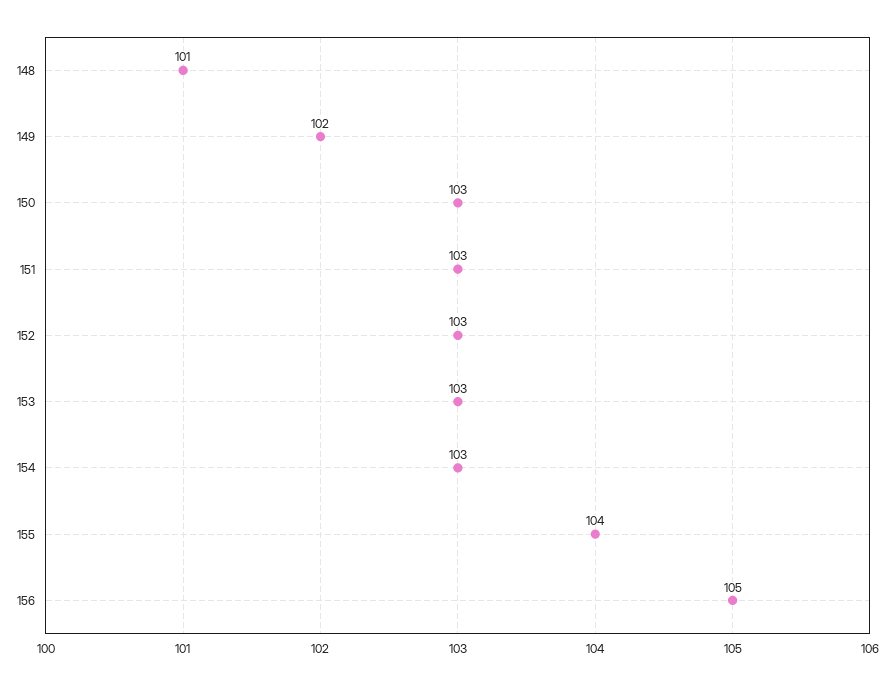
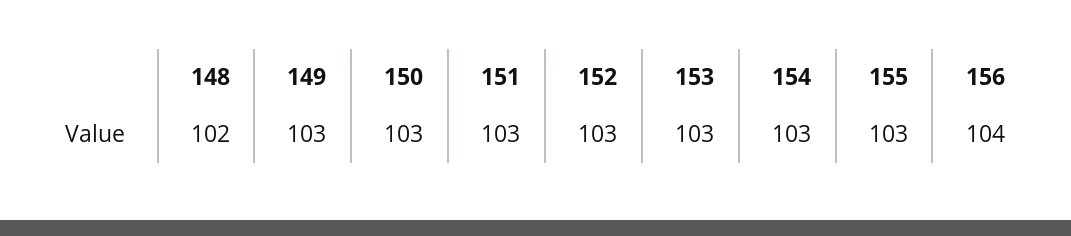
  {
-   "148": 101,
+   "148": 102,
-   "149": 102,
+   "149": 103,
    "150": 103,
    "151": 103,
    "152": 103,
    "153": 103,
    "154": 103,
-   "155": 104,
+   "155": 103,
-   "156": 105
+   "156": 104
  }

